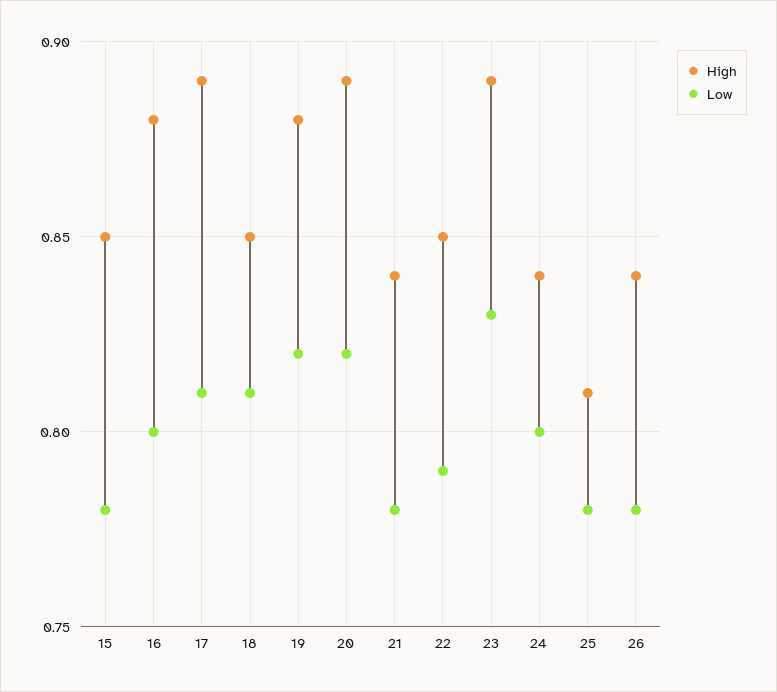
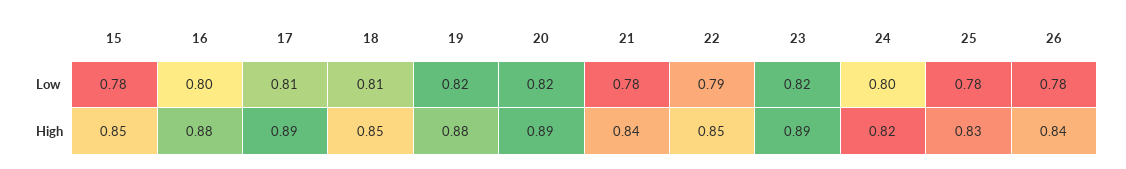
  {
    "High": {
      "15": 0.85,
      "16": 0.88,
      "17": 0.89,
      "18": 0.85,
      "19": 0.88,
      "20": 0.89,
      "21": 0.84,
      "22": 0.85,
      "23": 0.89,
-     "24": 0.84,
+     "24": 0.82,
-     "25": 0.81,
+     "25": 0.83,
      "26": 0.84
    },
    "Low": {
      "15": 0.78,
      "16": 0.8,
      "17": 0.81,
      "18": 0.81,
      "19": 0.82,
      "20": 0.82,
      "21": 0.78,
      "22": 0.79,
-     "23": 0.83,
+     "23": 0.82,
      "24": 0.8,
      "25": 0.78,
      "26": 0.78
    }
  }

